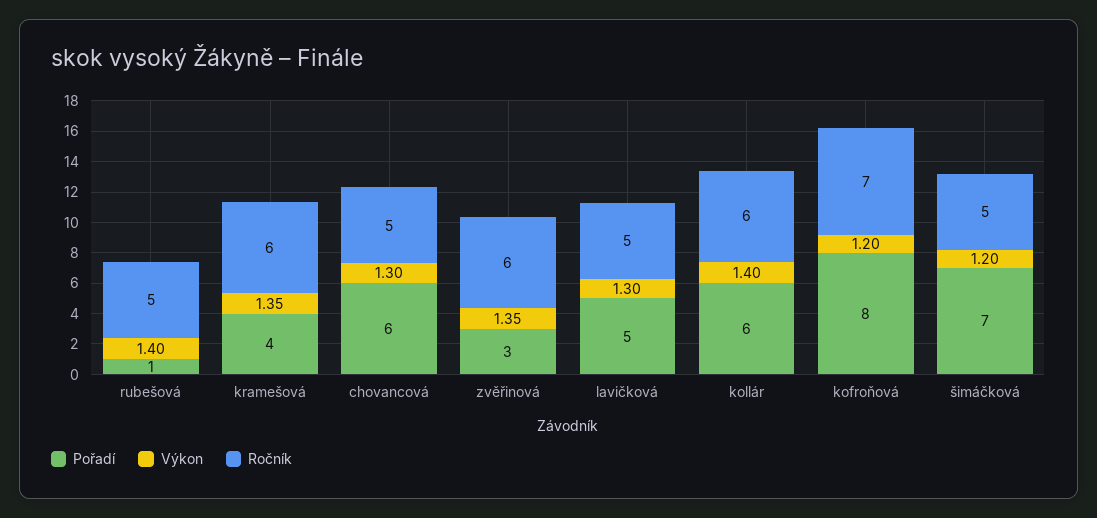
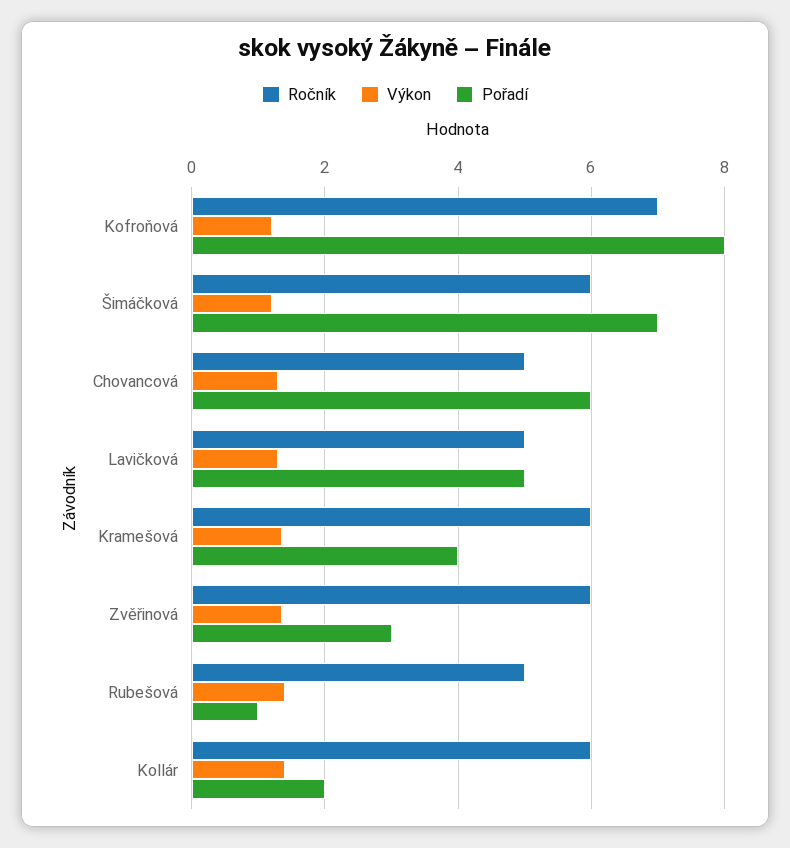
  {
    "Pořadí": {
      "rubešová": 1,
      "kramešová": 4,
      "chovancová": 6,
      "zvěřinová": 3,
      "lavičková": 5,
-     "kollár": 6,
+     "kollár": 2,
      "kofroňová": 8,
      "šimáčková": 7
    },
    "Výkon": {
      "rubešová": 1.4,
      "kramešová": 1.35,
      "chovancová": 1.3,
      "zvěřinová": 1.35,
      "lavičková": 1.3,
      "kollár": 1.4,
      "kofroňová": 1.2,
      "šimáčková": 1.2
    },
    "Ročník": {
      "rubešová": 5,
      "kramešová": 6,
      "chovancová": 5,
      "zvěřinová": 6,
      "lavičková": 5,
      "kollár": 6,
      "kofroňová": 7,
-     "šimáčková": 5
+     "šimáčková": 6
    }
  }

